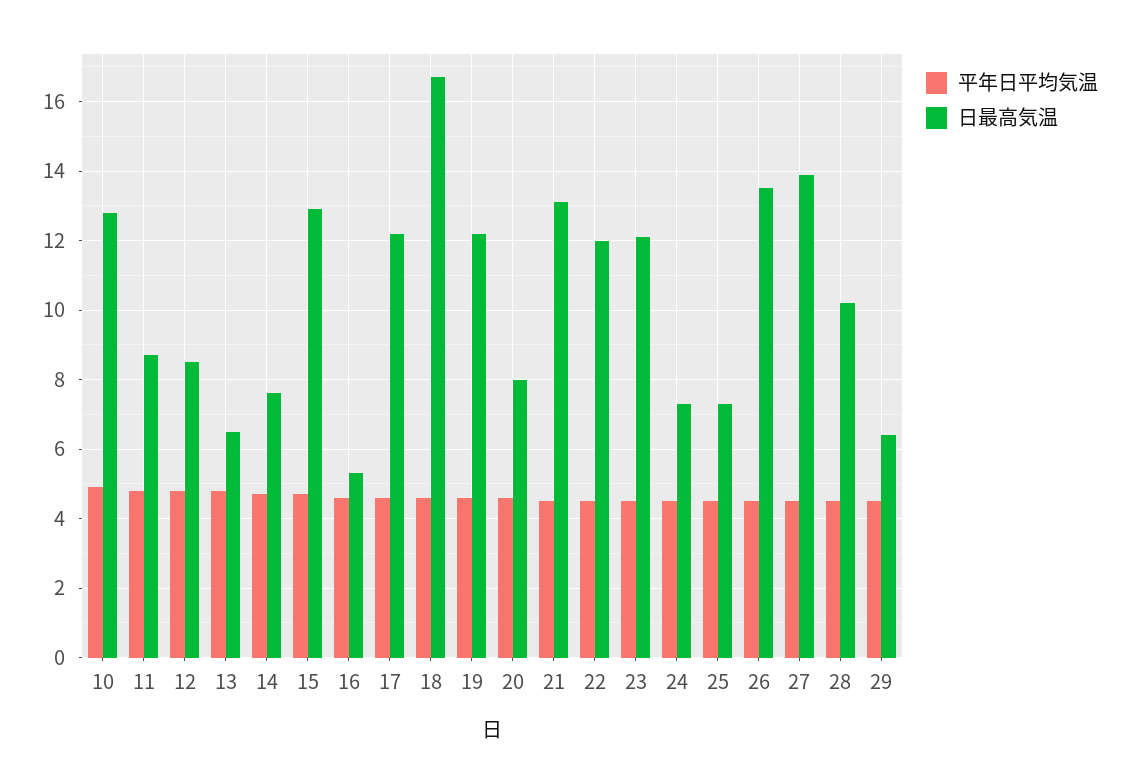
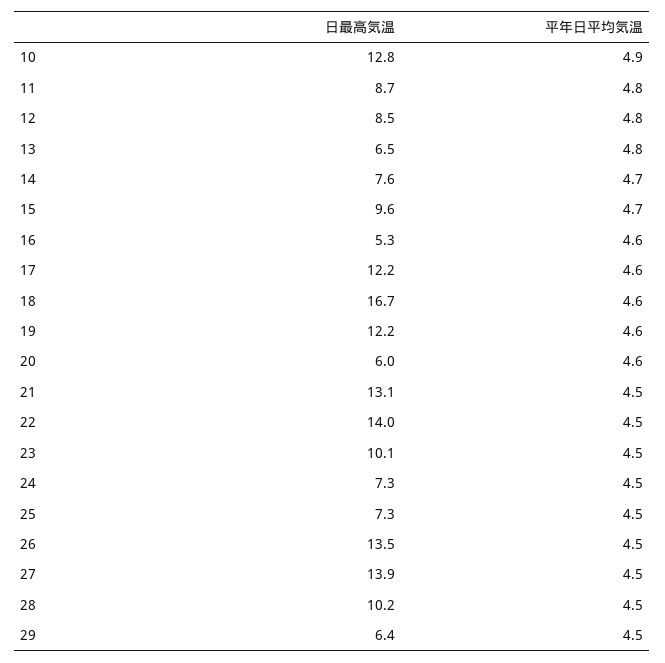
  {
    "平年日平均気温": {
      "10": 4.9,
      "11": 4.8,
      "12": 4.8,
      "13": 4.8,
      "14": 4.7,
      "15": 4.7,
      "16": 4.6,
      "17": 4.6,
      "18": 4.6,
      "19": 4.6,
      "20": 4.6,
      "21": 4.5,
      "22": 4.5,
      "23": 4.5,
      "24": 4.5,
      "25": 4.5,
      "26": 4.5,
      "27": 4.5,
      "28": 4.5,
      "29": 4.5
    },
    "日最高気温": {
      "10": 12.8,
      "11": 8.7,
      "12": 8.5,
      "13": 6.5,
      "14": 7.6,
-     "15": 13,
+     "15": 9.6,
      "16": 5.3,
      "17": 12.2,
      "18": 16.7,
      "19": 12.2,
-     "20": 8,
+     "20": 6,
      "21": 13.1,
-     "22": 12,
+     "22": 14,
-     "23": 12,
+     "23": 10.1,
      "24": 7.3,
      "25": 7.3,
      "26": 13.5,
      "27": 13.9,
      "28": 10.2,
      "29": 6.4
    }
  }

